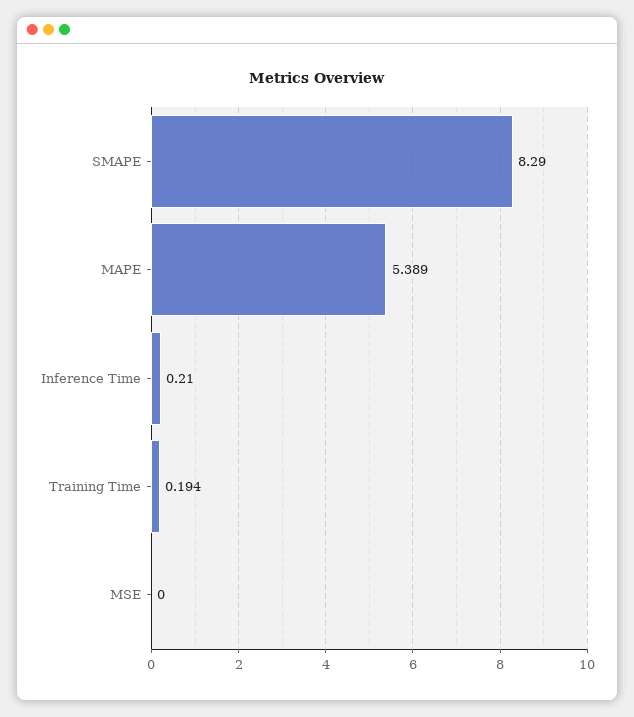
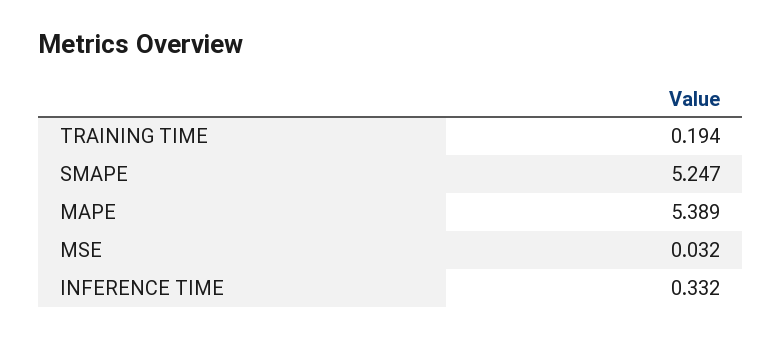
  {
-   "SMAPE": 8.29,
+   "SMAPE": 5.247,
    "MAPE": 5.389,
-   "Inference Time": 0.21,
+   "Inference Time": 0.332,
    "Training Time": 0.194,
-   "MSE": 0
+   "MSE": 0.032
  }

